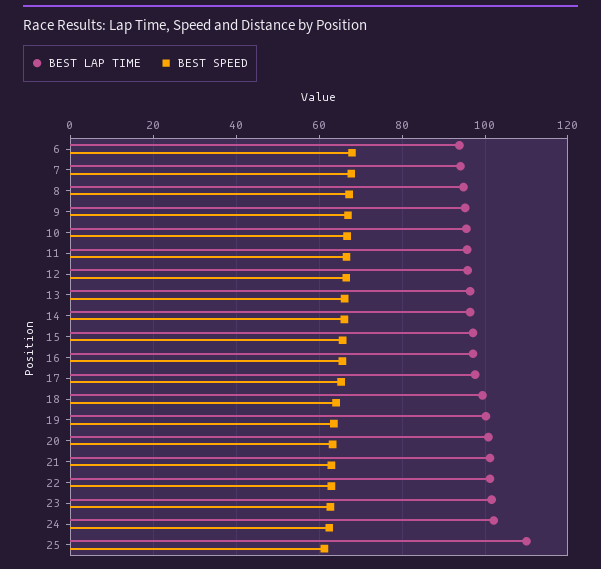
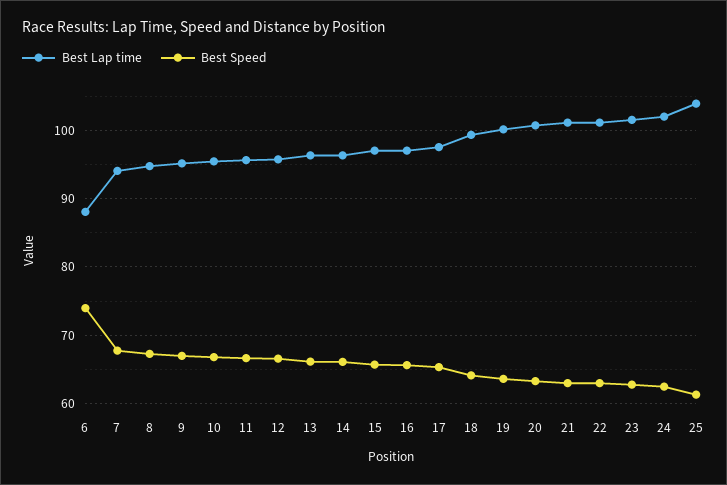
  {
    "BEST LAP TIME": {
-     "6": 94,
+     "6": 88,
      "7": 94,
      "8": 95,
      "9": 95,
      "10": 96,
      "11": 96,
      "12": 96,
      "13": 96,
      "14": 96,
      "15": 97,
      "16": 97,
      "17": 98,
      "18": 99,
      "19": 100,
      "20": 101,
      "21": 101,
      "22": 101,
      "23": 102,
      "24": 102,
-     "25": 110
+     "25": 104
    },
    "BEST SPEED": {
-     "6": 68,
+     "6": 74,
      "7": 68,
      "8": 67,
      "9": 67,
      "10": 67,
      "11": 67,
      "12": 67,
      "13": 66,
      "14": 66,
      "15": 66,
      "16": 66,
      "17": 65,
      "18": 64,
      "19": 64,
      "20": 63,
      "21": 63,
      "22": 63,
      "23": 63,
      "24": 62,
      "25": 61
    }
  }

